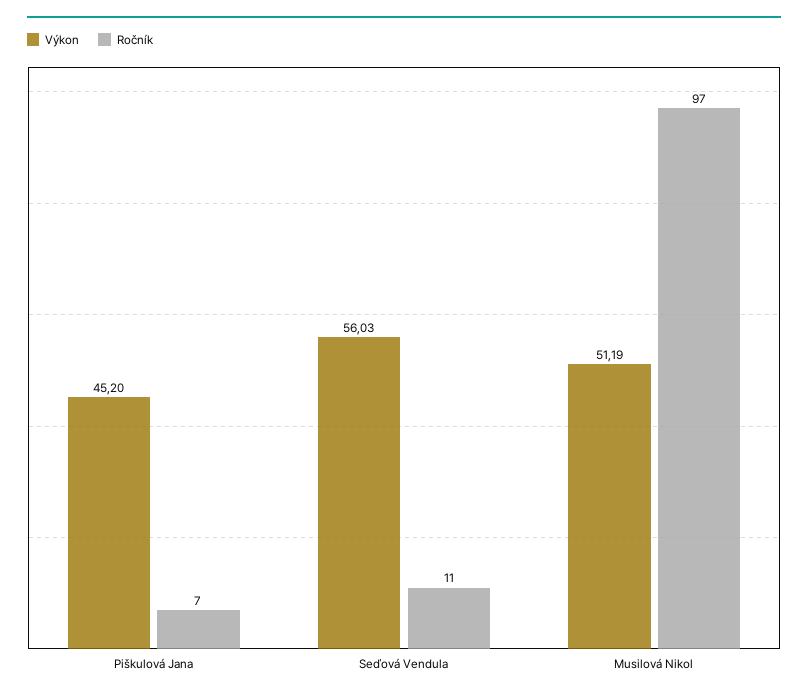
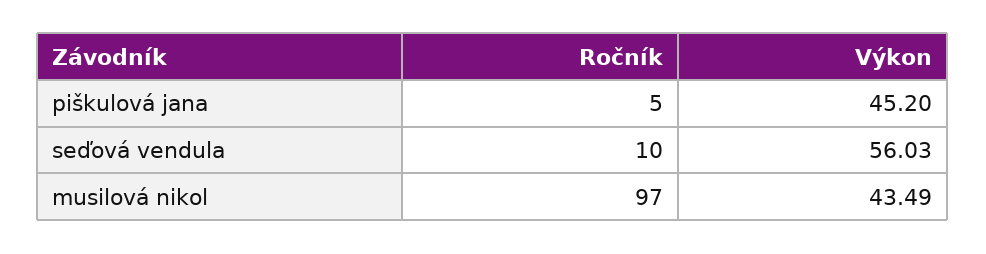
  {
    "Výkon": {
      "Piškulová Jana": 45.2,
      "Seďová Vendula": 56.03,
-     "Musilová Nikol": 51.19
+     "Musilová Nikol": 43.49
    },
    "Ročník": {
-     "Piškulová Jana": 7,
+     "Piškulová Jana": 5,
-     "Seďová Vendula": 11,
+     "Seďová Vendula": 10,
      "Musilová Nikol": 97
    }
  }

